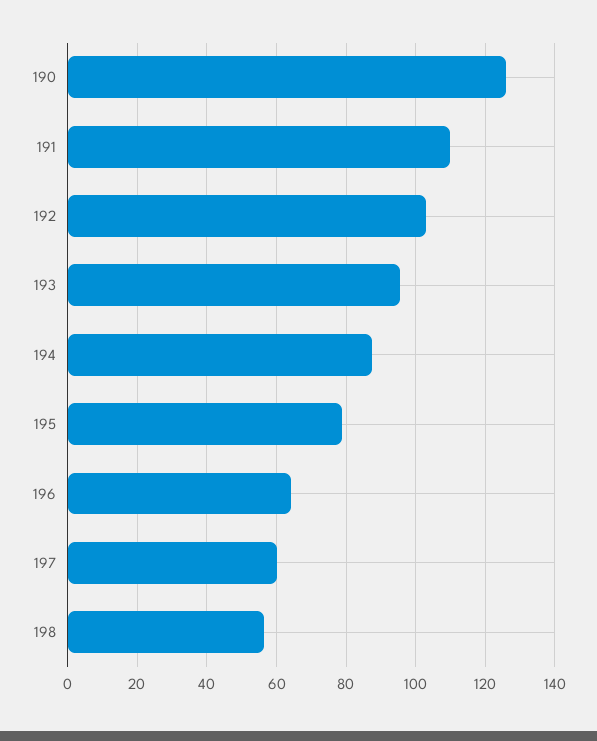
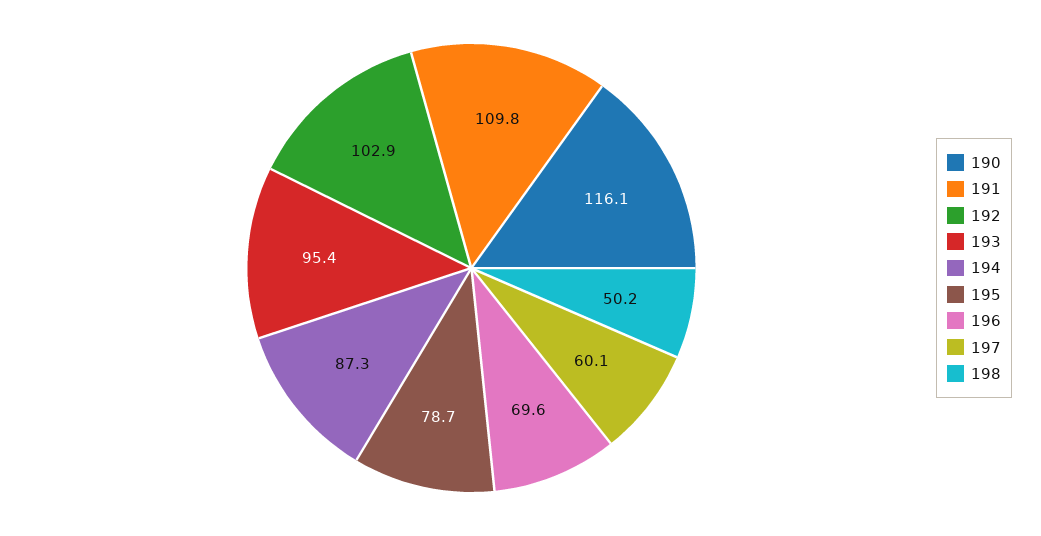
  {
-   "190": 126,
+   "190": 116.1,
    "191": 109.8,
    "192": 102.9,
    "193": 95.4,
    "194": 87.3,
    "195": 78.7,
-   "196": 64,
+   "196": 69.6,
    "197": 60.1,
-   "198": 56
+   "198": 50.2
  }

